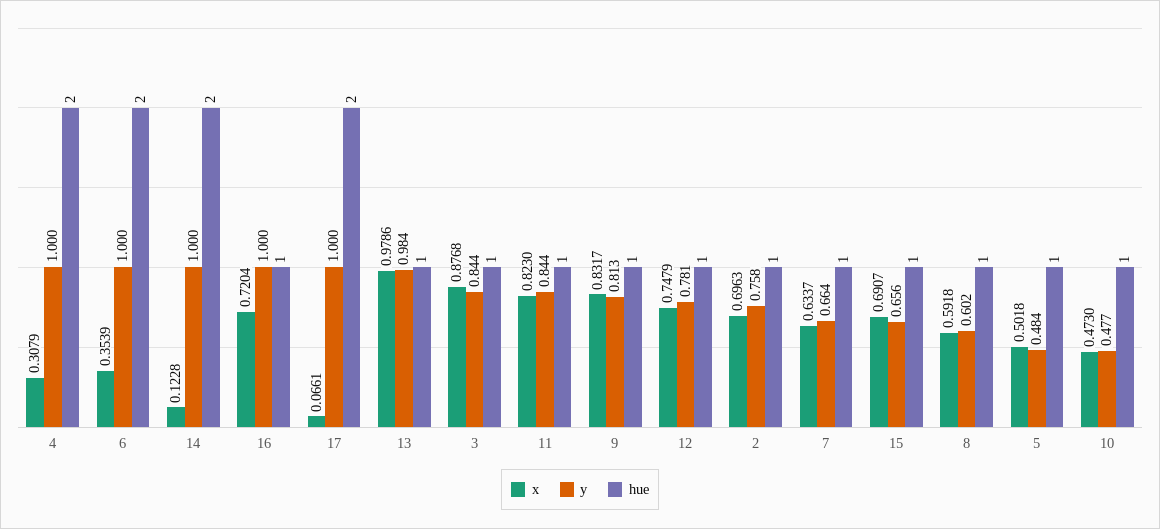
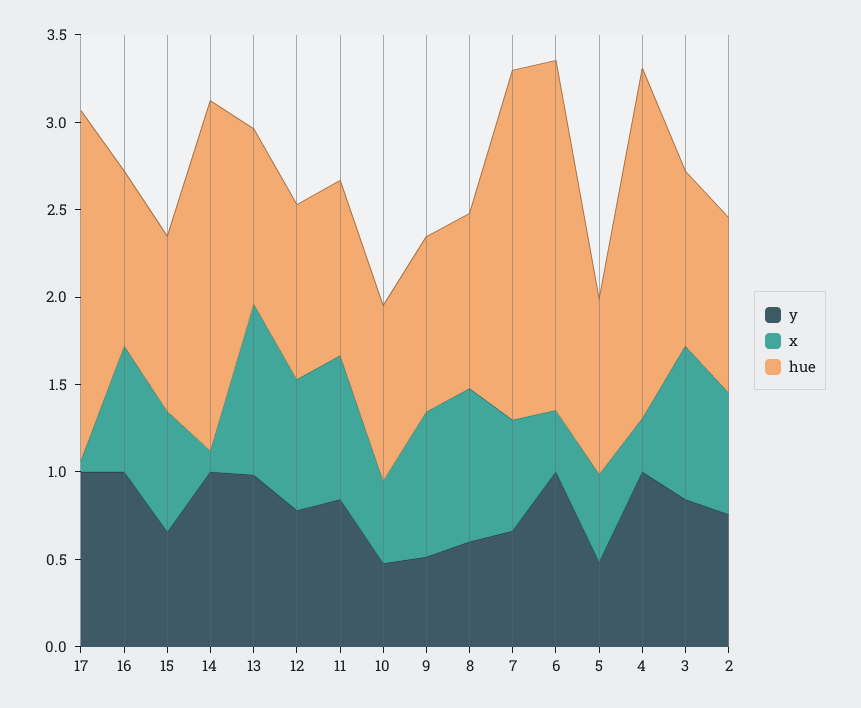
  {
    "x": {
      "4": 0.3079,
      "6": 0.3539,
      "14": 0.1228,
      "16": 0.7204,
      "17": 0.0661,
      "13": 0.9786,
      "3": 0.8768,
      "11": 0.823,
      "9": 0.8317,
      "12": 0.7479,
      "2": 0.6963,
      "7": 0.6337,
      "15": 0.6907,
-     "8": 0.5918,
+     "8": 0.9,
      "5": 0.5018,
      "10": 0.473
    },
    "y": {
      "4": 1,
      "6": 1,
      "14": 1,
      "16": 1,
      "17": 1,
      "13": 0.984,
      "3": 0.844,
      "11": 0.844,
-     "9": 0.813,
+     "9": 0.5,
      "12": 0.781,
      "2": 0.758,
      "7": 0.664,
      "15": 0.656,
      "8": 0.602,
      "5": 0.484,
      "10": 0.477
    },
    "hue": {
      "4": 2,
      "6": 2,
      "14": 2,
      "16": 1,
      "17": 2,
      "13": 1,
      "3": 1,
      "11": 1,
      "9": 1,
      "12": 1,
      "2": 1,
-     "7": 1,
+     "7": 2,
      "15": 1,
      "8": 1,
      "5": 1,
      "10": 1
    }
  }

